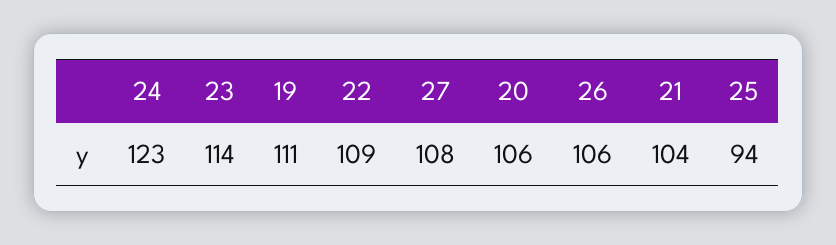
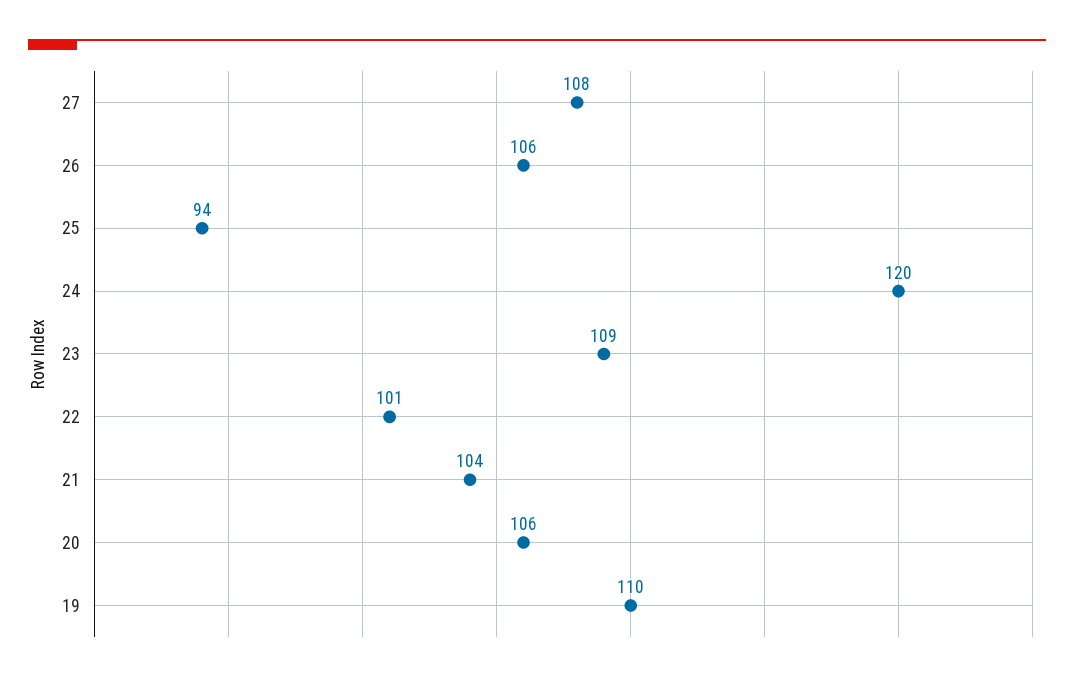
  {
-   "24": 123,
+   "24": 120,
-   "23": 114,
+   "23": 109,
-   "19": 111,
+   "19": 110,
-   "22": 109,
+   "22": 101,
    "27": 108,
    "20": 106,
    "26": 106,
    "21": 104,
    "25": 94
  }

